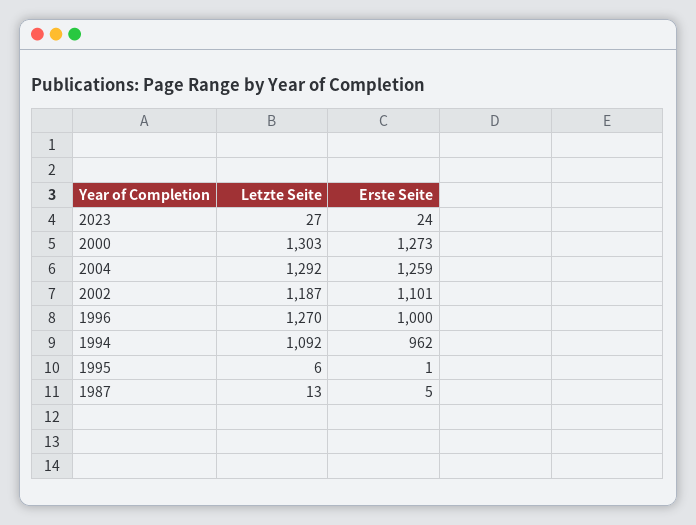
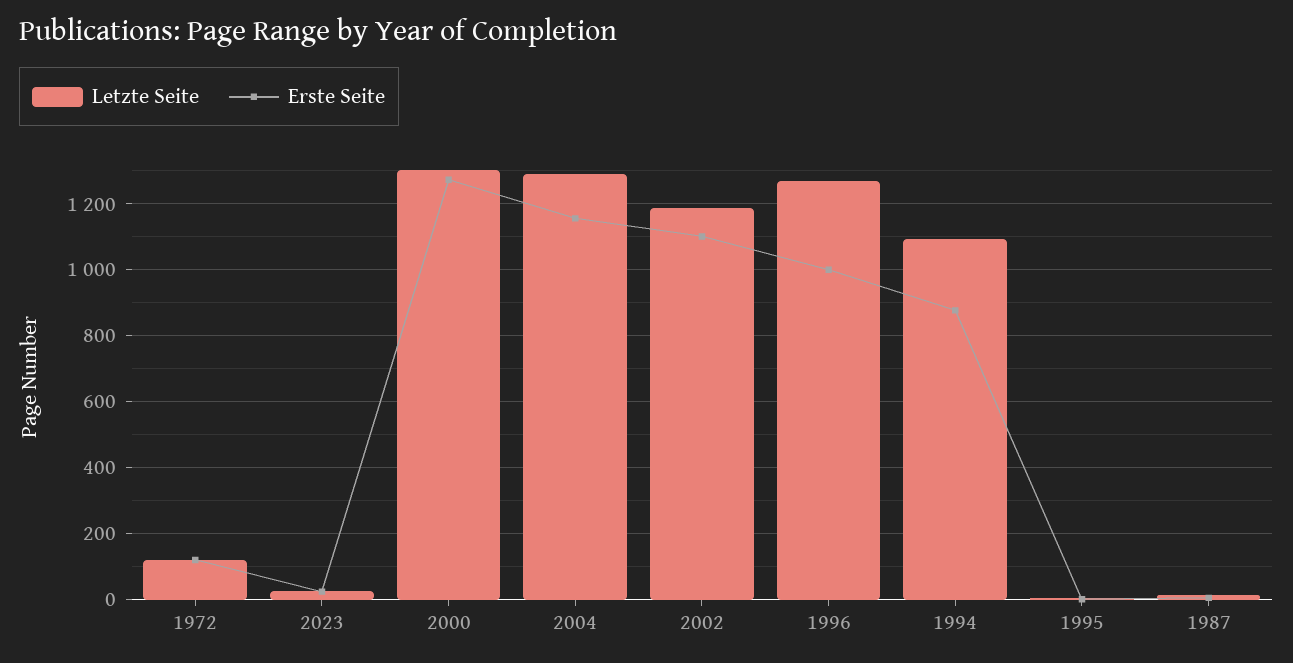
  {
    "Letzte Seite": {
      "2023": 27,
      "2000": 1303,
      "2004": 1292,
      "2002": 1187,
      "1996": 1270,
      "1994": 1092,
      "1995": 6,
-     "1987": 13
+     "1987": 13,
+     "1972": 120
    },
    "Erste Seite": {
      "2023": 24,
      "2000": 1273,
-     "2004": 1259,
+     "2004": 1160,
      "2002": 1101,
      "1996": 1000,
-     "1994": 962,
+     "1994": 880,
      "1995": 1,
-     "1987": 5
+     "1987": 5,
+     "1972": 120
    }
  }

